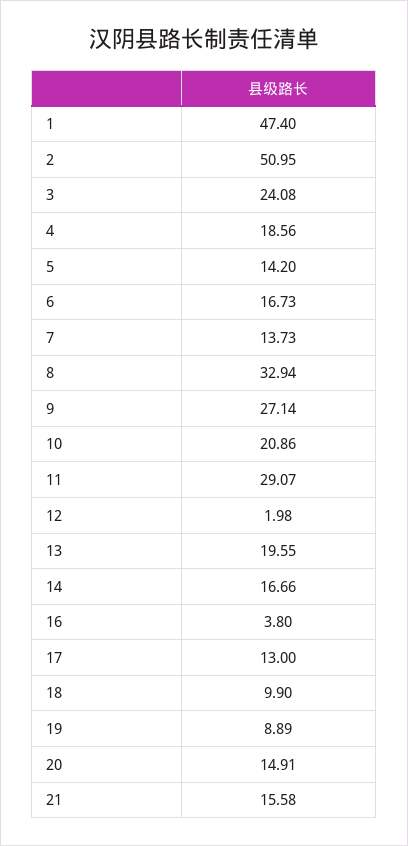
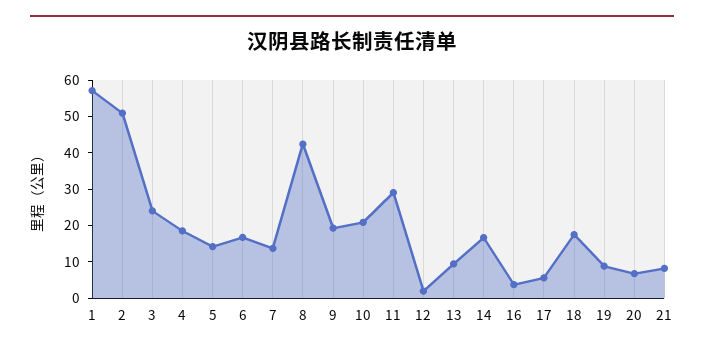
  {
-   "1": 47.4,
+   "1": 57.5,
    "2": 50.95,
    "3": 24.08,
    "4": 18.56,
    "5": 14.2,
    "6": 16.73,
    "7": 13.73,
-   "8": 32.94,
+   "8": 42.5,
-   "9": 27.14,
+   "9": 20,
    "10": 20.86,
    "11": 29.07,
    "12": 1.98,
-   "13": 19.55,
+   "13": 10,
    "14": 16.66,
    "16": 3.8,
-   "17": 13,
+   "17": 5,
-   "18": 9.9,
+   "18": 17.5,
    "19": 8.89,
-   "20": 14.91,
+   "20": 7.5,
-   "21": 15.58
+   "21": 7.5
  }

